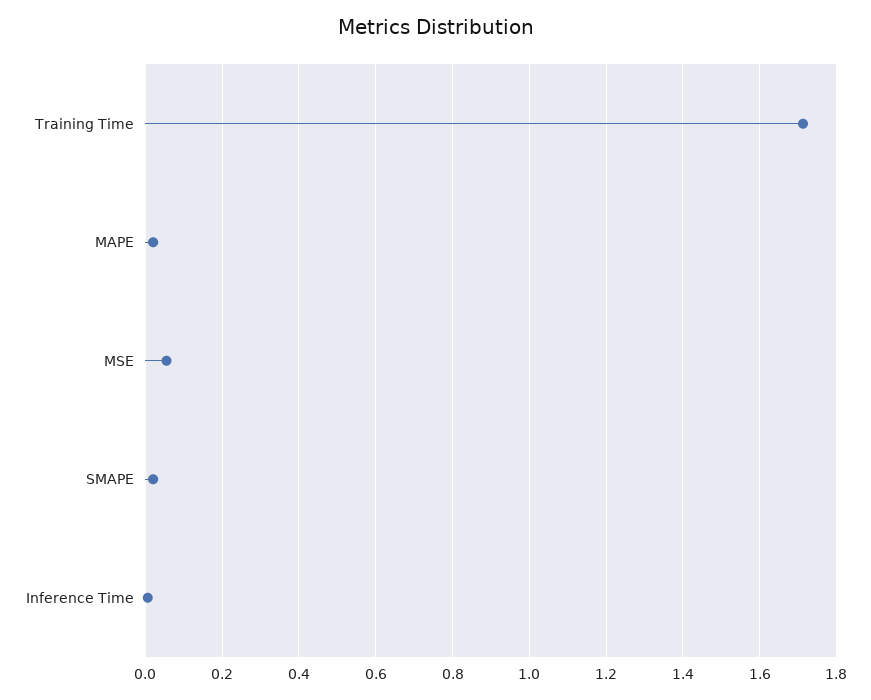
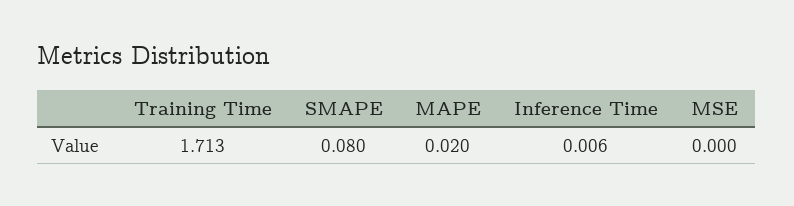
  {
    "Training Time": 1.713,
    "MAPE": 0.02,
-   "MSE": 0.06,
+   "MSE": 0,
-   "SMAPE": 0.02,
+   "SMAPE": 0.08,
    "Inference Time": 0.006
  }

